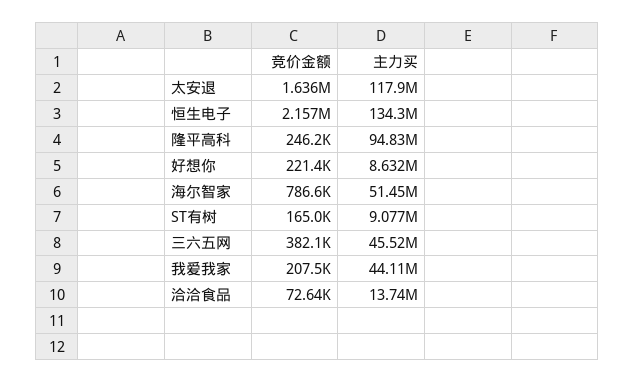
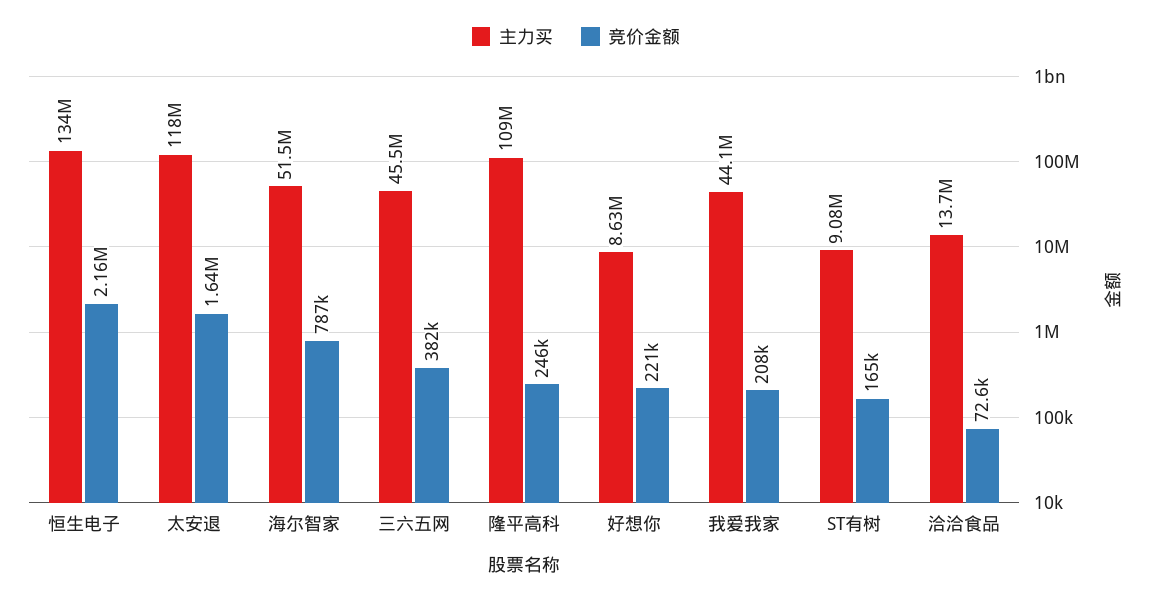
  {
    "竞价金额": {
      "太安退": 1636000,
      "恒生电子": 2157000,
      "隆平高科": 246200,
      "好想你": 221400,
      "海尔智家": 786600,
      "ST有树": 165000,
      "三六五网": 382100,
      "我爱我家": 207500,
      "洽洽食品": 72640
    },
    "主力买": {
      "太安退": 117900000,
      "恒生电子": 134300000,
-     "隆平高科": 94830000,
+     "隆平高科": 109000000,
      "好想你": 8632000,
      "海尔智家": 51450000,
      "ST有树": 9077000,
      "三六五网": 45520000,
      "我爱我家": 44110000,
      "洽洽食品": 13740000
    }
  }

